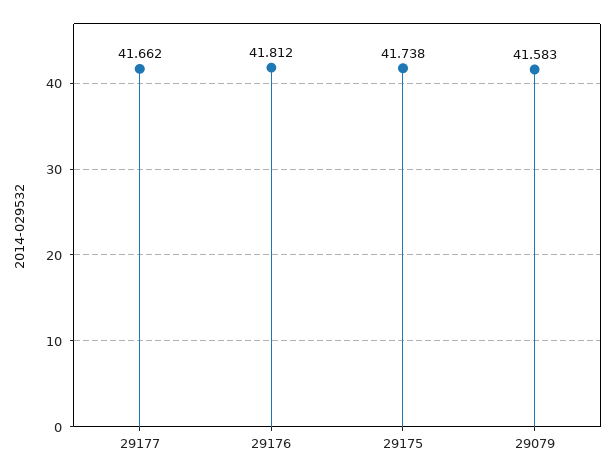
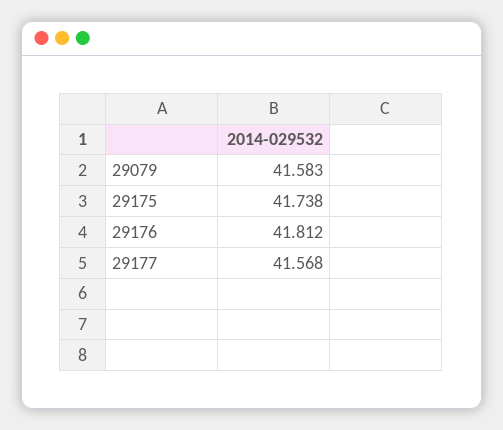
  {
-   "29177": 41.662,
+   "29177": 41.568,
    "29176": 41.812,
    "29175": 41.738,
    "29079": 41.583
  }

